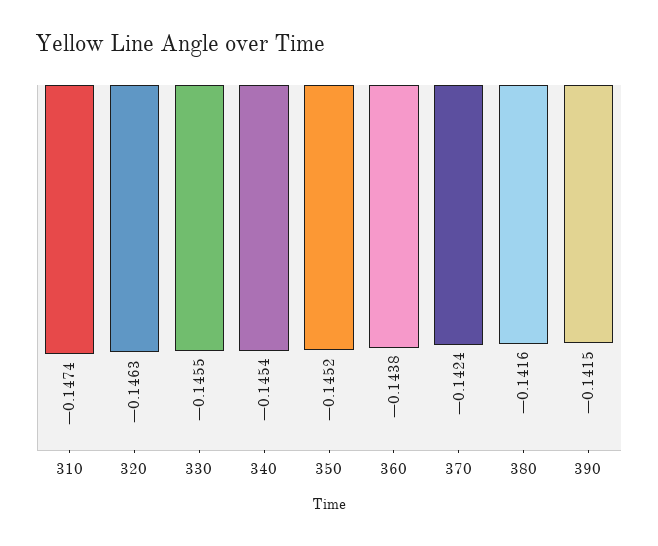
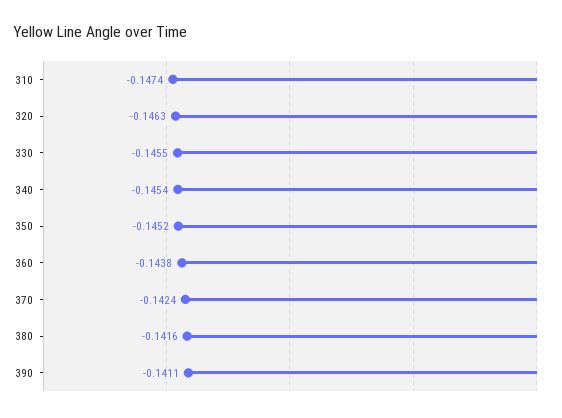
  {
    "310": -0.1474,
    "320": -0.1463,
    "330": -0.1455,
    "340": -0.1454,
    "350": -0.1452,
    "360": -0.1438,
    "370": -0.1424,
    "380": -0.1416,
-   "390": -0.1415
+   "390": -0.1411
  }

